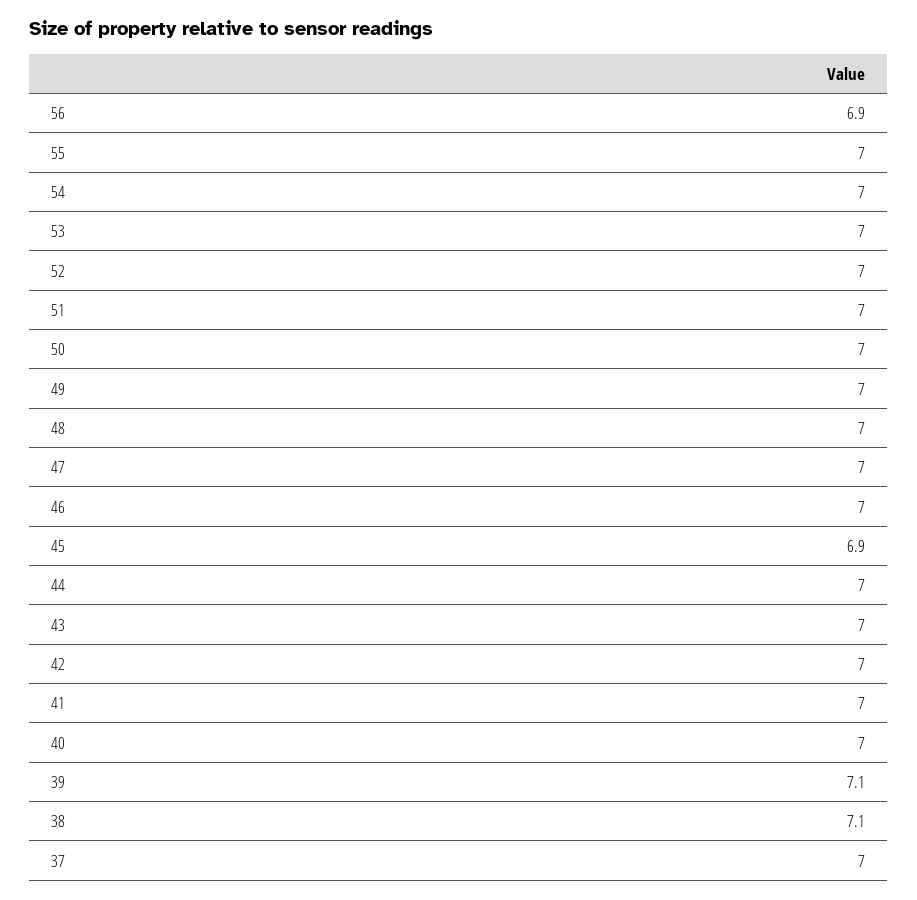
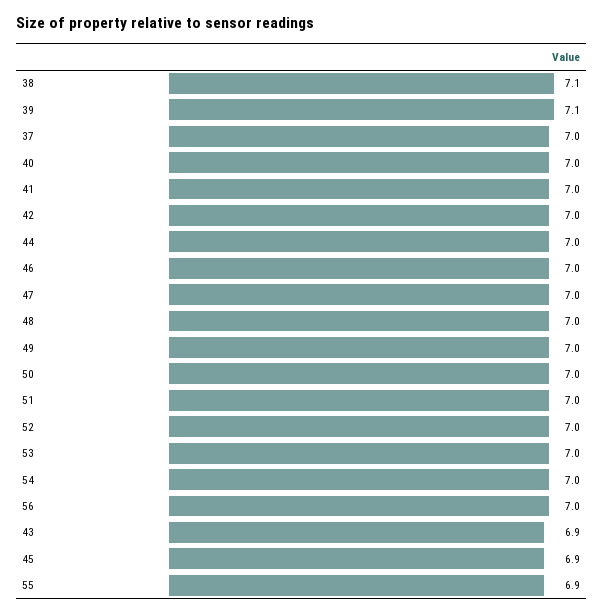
  {
-   "56": 6.9,
+   "56": 7,
-   "55": 7,
+   "55": 6.9,
    "54": 7,
    "53": 7,
    "52": 7,
    "51": 7,
    "50": 7,
    "49": 7,
    "48": 7,
    "47": 7,
    "46": 7,
    "45": 6.9,
    "44": 7,
-   "43": 7,
+   "43": 6.9,
    "42": 7,
    "41": 7,
    "40": 7,
    "39": 7.1,
    "38": 7.1,
    "37": 7
  }

